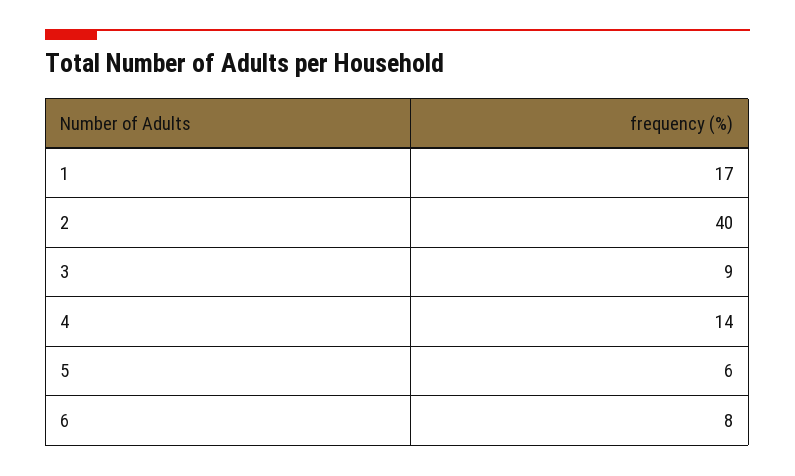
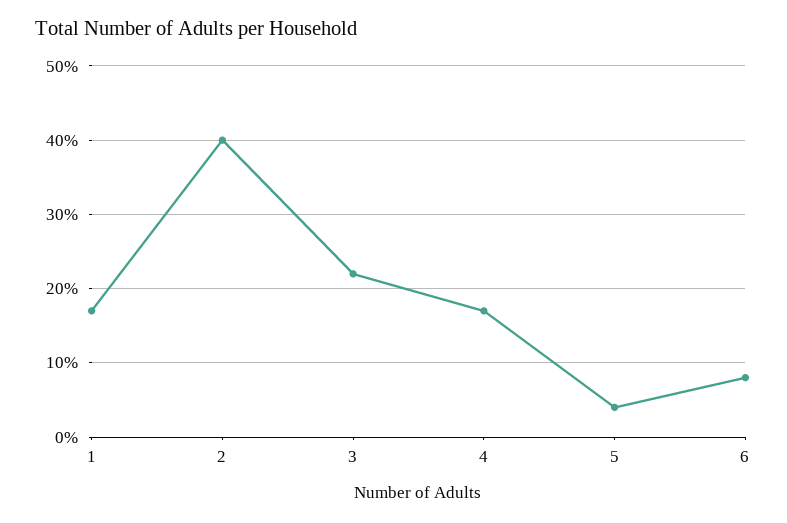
  {
    "1": 17,
    "2": 40,
-   "3": 9,
+   "3": 22,
-   "4": 14,
+   "4": 17,
-   "5": 6,
+   "5": 4,
    "6": 8
  }

